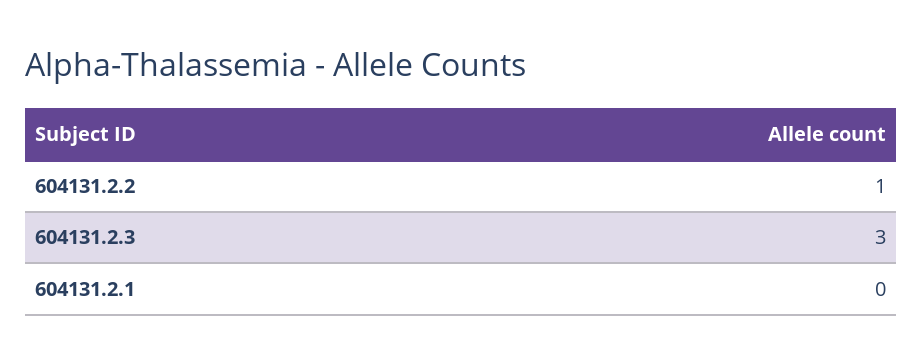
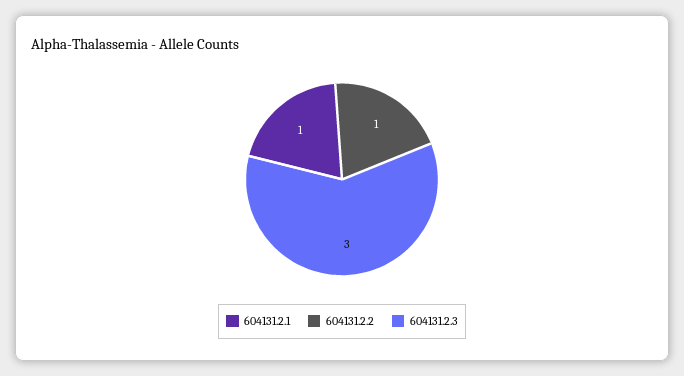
  {
    "604131.2.2": 1,
    "604131.2.3": 3,
-   "604131.2.1": 0
+   "604131.2.1": 1
  }

